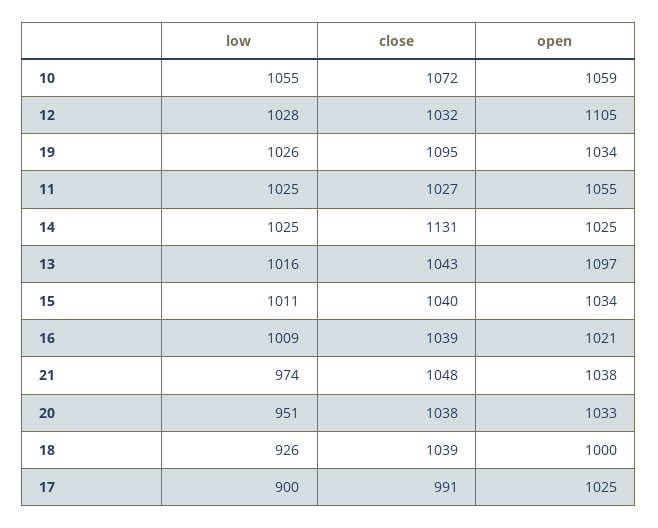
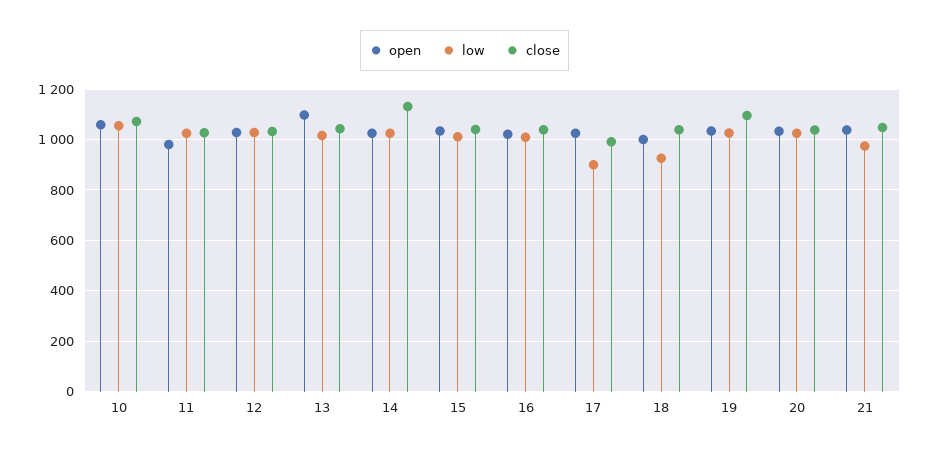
  {
    "low": {
      "10": 1055,
      "12": 1028,
      "19": 1026,
      "11": 1025,
      "14": 1025,
      "13": 1016,
      "15": 1011,
      "16": 1009,
      "21": 974,
-     "20": 951,
+     "20": 1025,
      "18": 926,
      "17": 900
    },
    "close": {
      "10": 1072,
      "12": 1032,
      "19": 1095,
      "11": 1027,
      "14": 1131,
      "13": 1043,
      "15": 1040,
      "16": 1039,
      "21": 1048,
      "20": 1038,
      "18": 1039,
      "17": 991
    },
    "open": {
      "10": 1059,
-     "12": 1105,
+     "12": 1025,
      "19": 1034,
-     "11": 1055,
+     "11": 975,
      "14": 1025,
      "13": 1097,
      "15": 1034,
      "16": 1021,
      "21": 1038,
      "20": 1033,
      "18": 1000,
      "17": 1025
    }
  }

